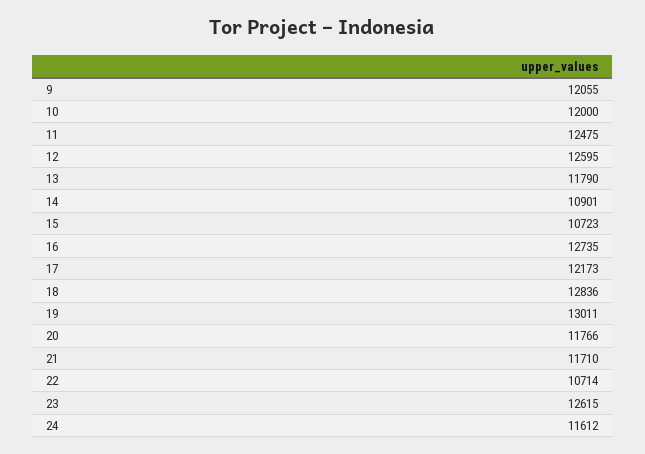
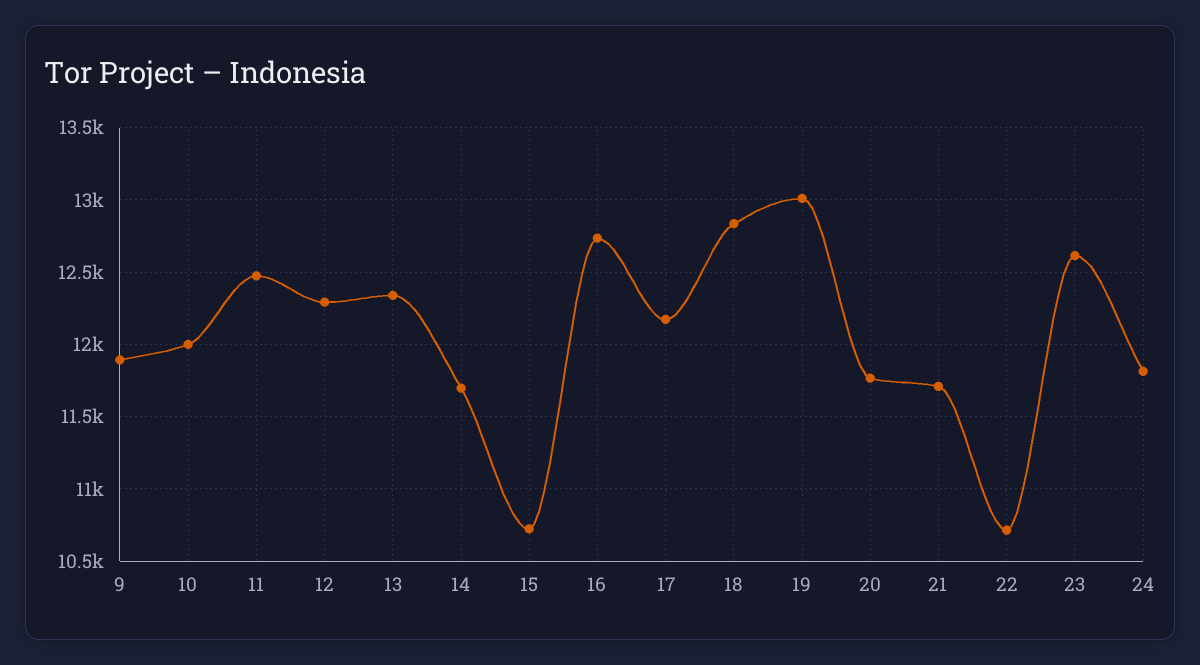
  {
-   "9": 12055,
+   "9": 11900,
    "10": 12000,
    "11": 12475,
-   "12": 12595,
+   "12": 12300,
-   "13": 11790,
+   "13": 12350,
-   "14": 10901,
+   "14": 11700,
    "15": 10723,
    "16": 12735,
    "17": 12173,
    "18": 12836,
    "19": 13011,
    "20": 11766,
    "21": 11710,
    "22": 10714,
    "23": 12615,
-   "24": 11612
+   "24": 11800
  }

